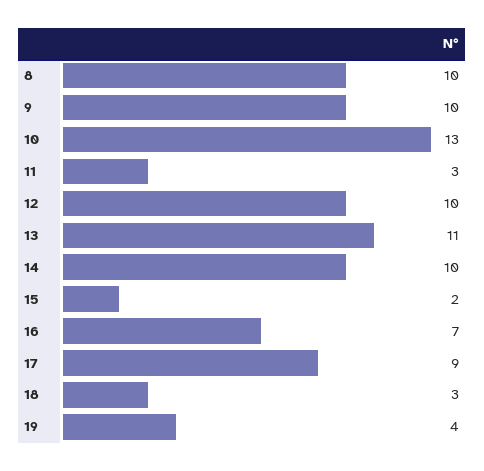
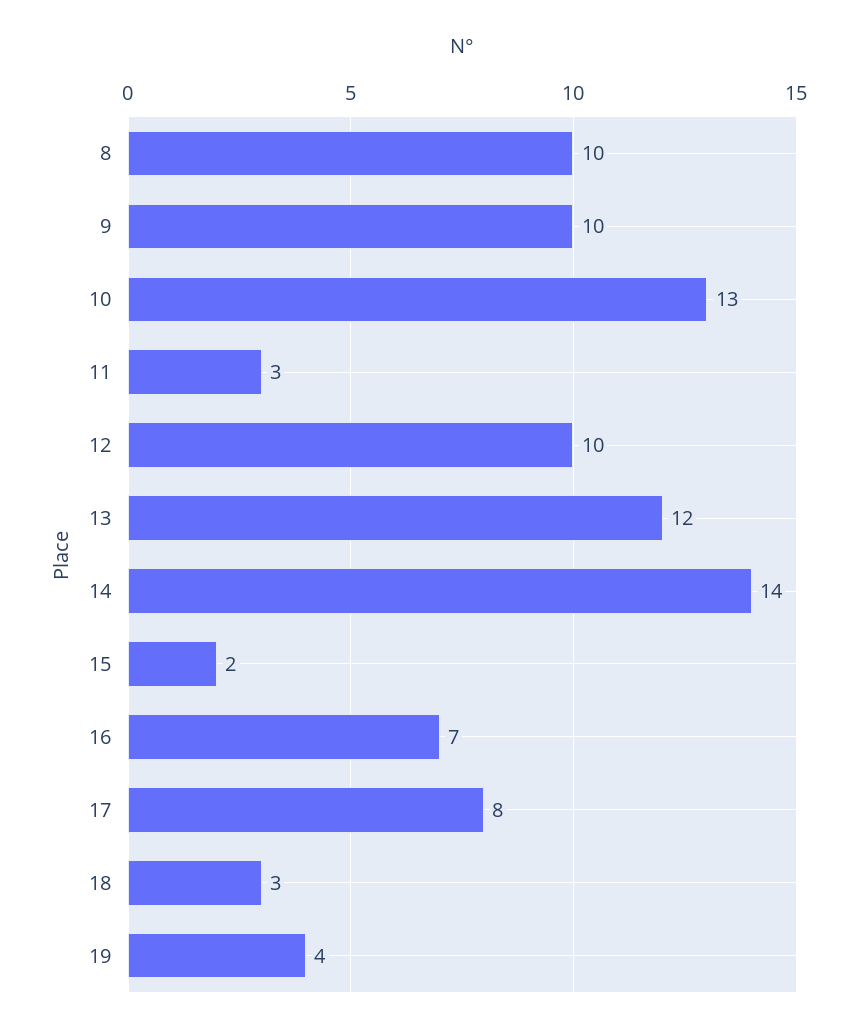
  {
    "8": 10,
    "9": 10,
    "10": 13,
    "11": 3,
    "12": 10,
-   "13": 11,
+   "13": 12,
-   "14": 10,
+   "14": 14,
    "15": 2,
    "16": 7,
-   "17": 9,
+   "17": 8,
    "18": 3,
    "19": 4
  }

